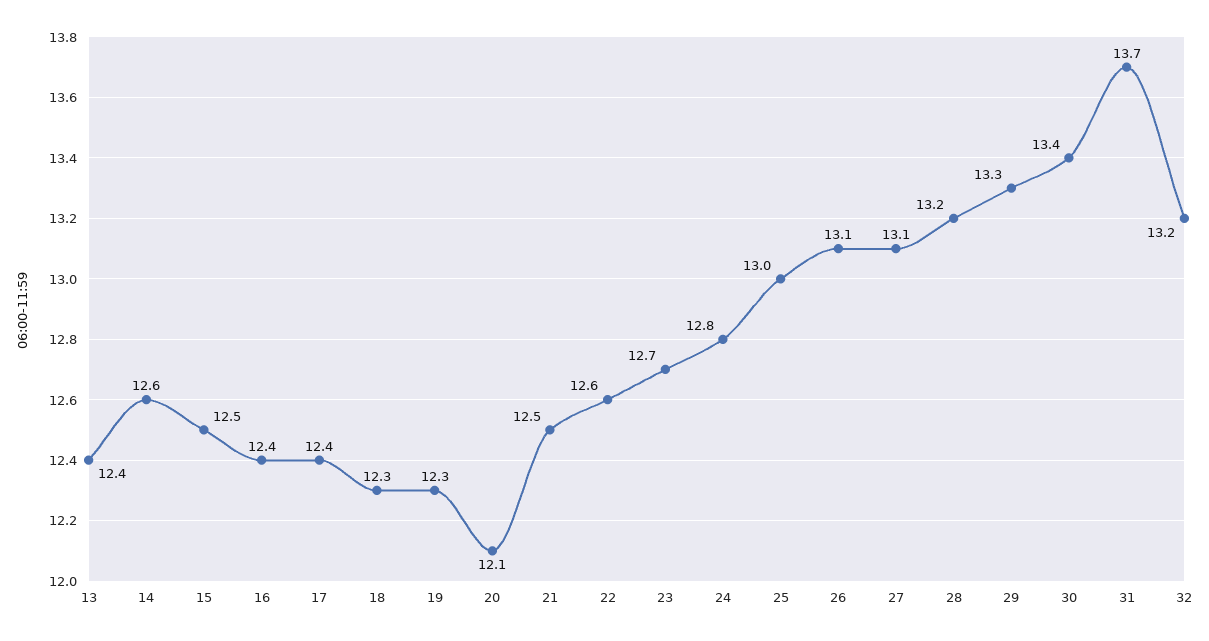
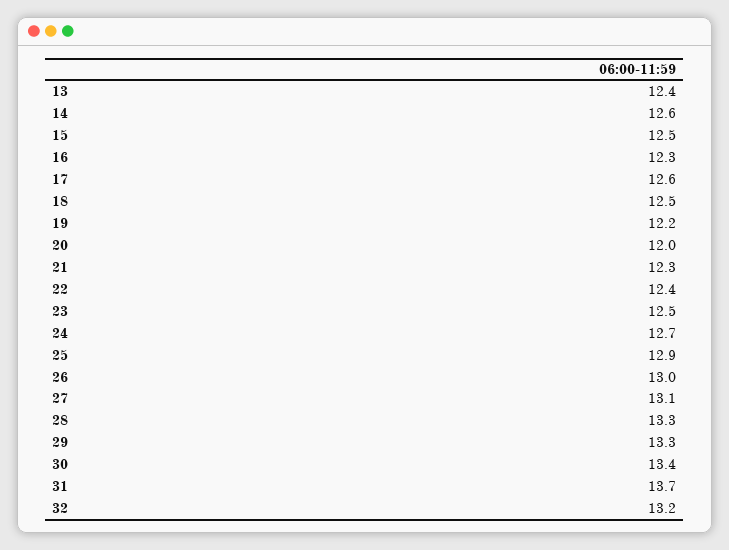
  {
    "13": 12.4,
    "14": 12.6,
    "15": 12.5,
-   "16": 12.4,
+   "16": 12.3,
-   "17": 12.4,
+   "17": 12.6,
-   "18": 12.3,
+   "18": 12.5,
-   "19": 12.3,
+   "19": 12.2,
-   "20": 12.1,
+   "20": 12,
-   "21": 12.5,
+   "21": 12.3,
-   "22": 12.6,
+   "22": 12.4,
-   "23": 12.7,
+   "23": 12.5,
-   "24": 12.8,
+   "24": 12.7,
-   "25": 13,
+   "25": 12.9,
-   "26": 13.1,
+   "26": 13,
    "27": 13.1,
-   "28": 13.2,
+   "28": 13.3,
    "29": 13.3,
    "30": 13.4,
    "31": 13.7,
    "32": 13.2
  }

